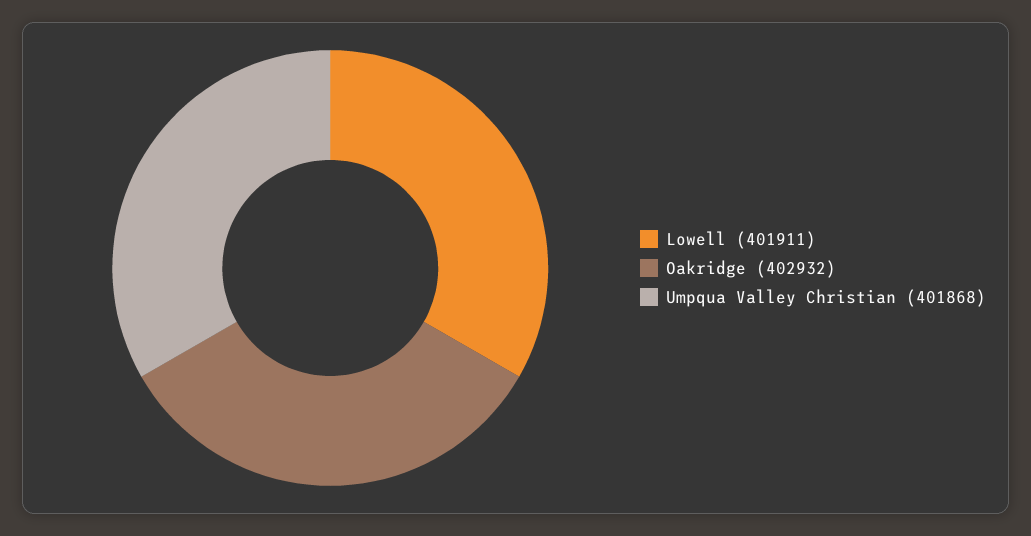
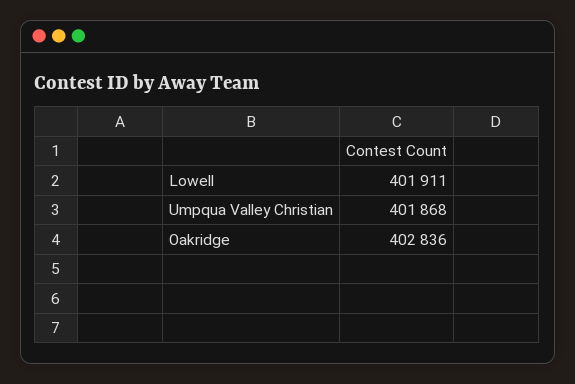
  {
    "Lowell": 401911,
-   "Oakridge": 402932,
+   "Oakridge": 402836,
    "Umpqua Valley Christian": 401868
  }

